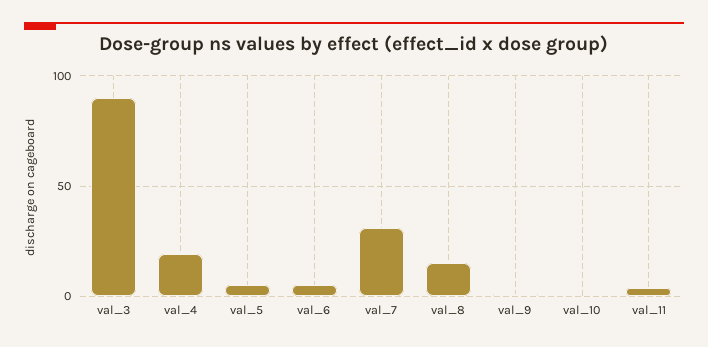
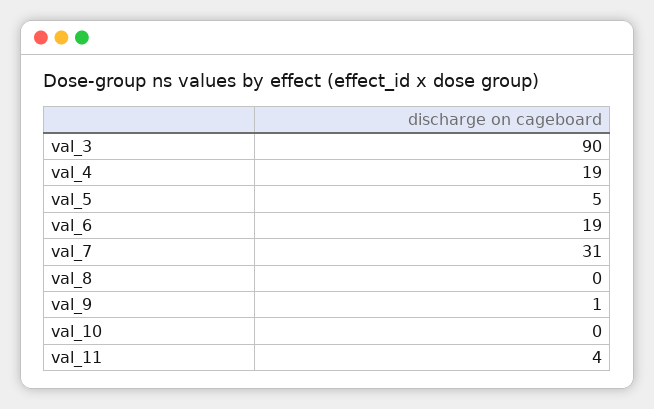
  {
    "val_3": 90,
    "val_4": 19,
    "val_5": 5,
-   "val_6": 5,
+   "val_6": 19,
    "val_7": 31,
-   "val_8": 15,
+   "val_8": 0,
    "val_9": 1,
    "val_10": 0,
    "val_11": 4
  }

